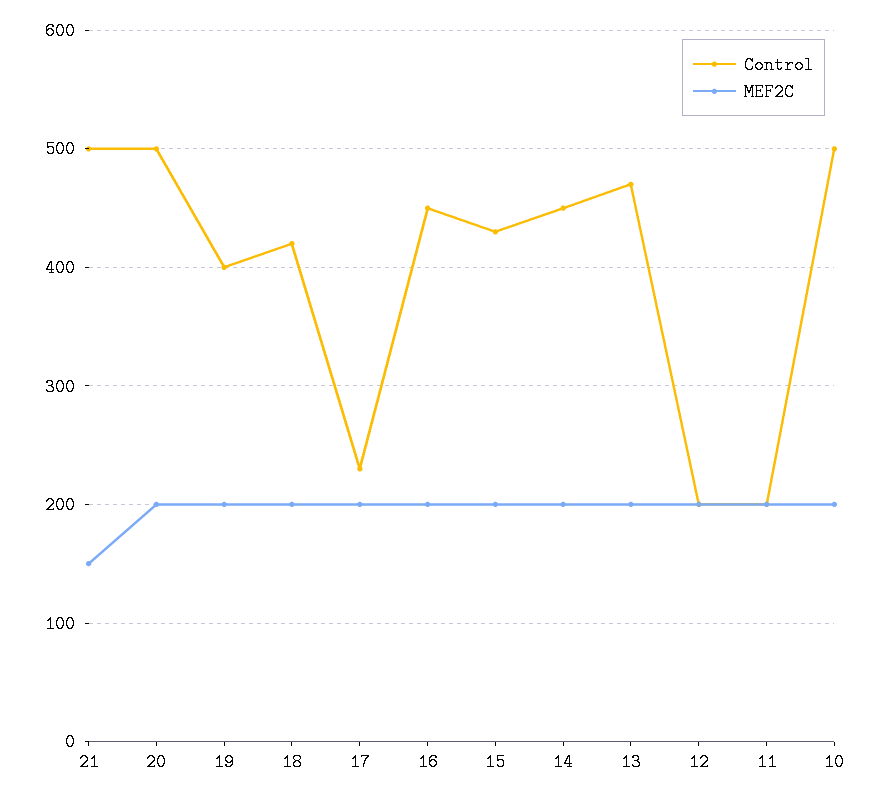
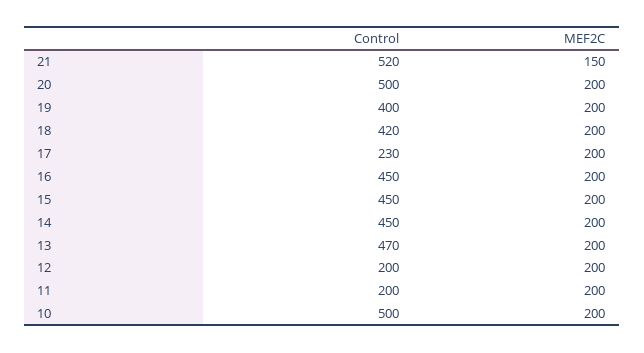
  {
    "Control": {
-     "21": 500,
+     "21": 520,
      "20": 500,
      "19": 400,
      "18": 420,
      "17": 230,
      "16": 450,
-     "15": 430,
+     "15": 450,
      "14": 450,
      "13": 470,
      "12": 200,
      "11": 200,
      "10": 500
    },
    "MEF2C": {
      "21": 150,
      "20": 200,
      "19": 200,
      "18": 200,
      "17": 200,
      "16": 200,
      "15": 200,
      "14": 200,
      "13": 200,
      "12": 200,
      "11": 200,
      "10": 200
    }
  }

